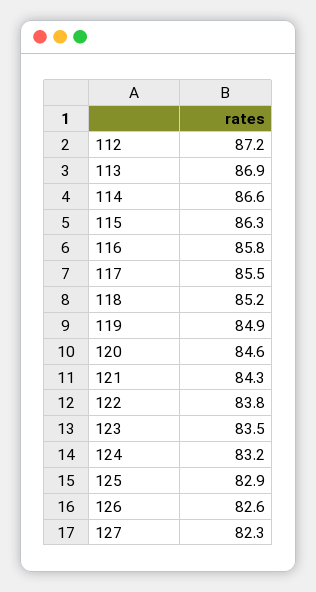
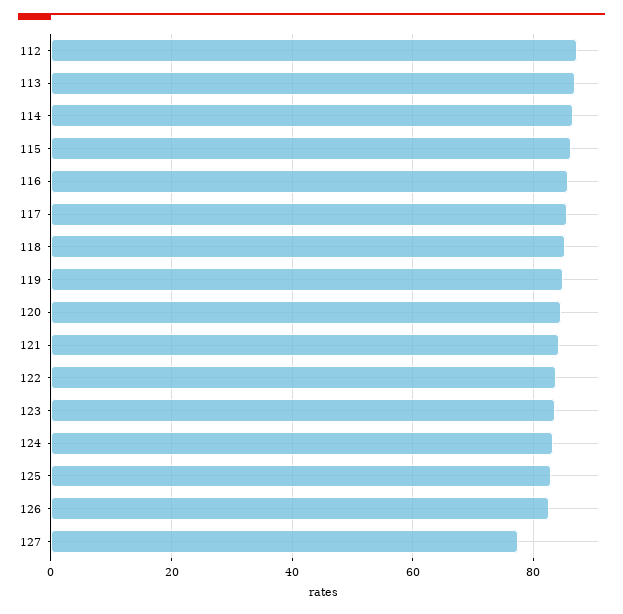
  {
    "112": 87.2,
    "113": 86.9,
    "114": 86.6,
    "115": 86.3,
    "116": 85.8,
    "117": 85.5,
    "118": 85.2,
    "119": 84.9,
    "120": 84.6,
    "121": 84.3,
    "122": 83.8,
    "123": 83.5,
    "124": 83.2,
    "125": 82.9,
    "126": 82.6,
-   "127": 82.3
+   "127": 78
  }

